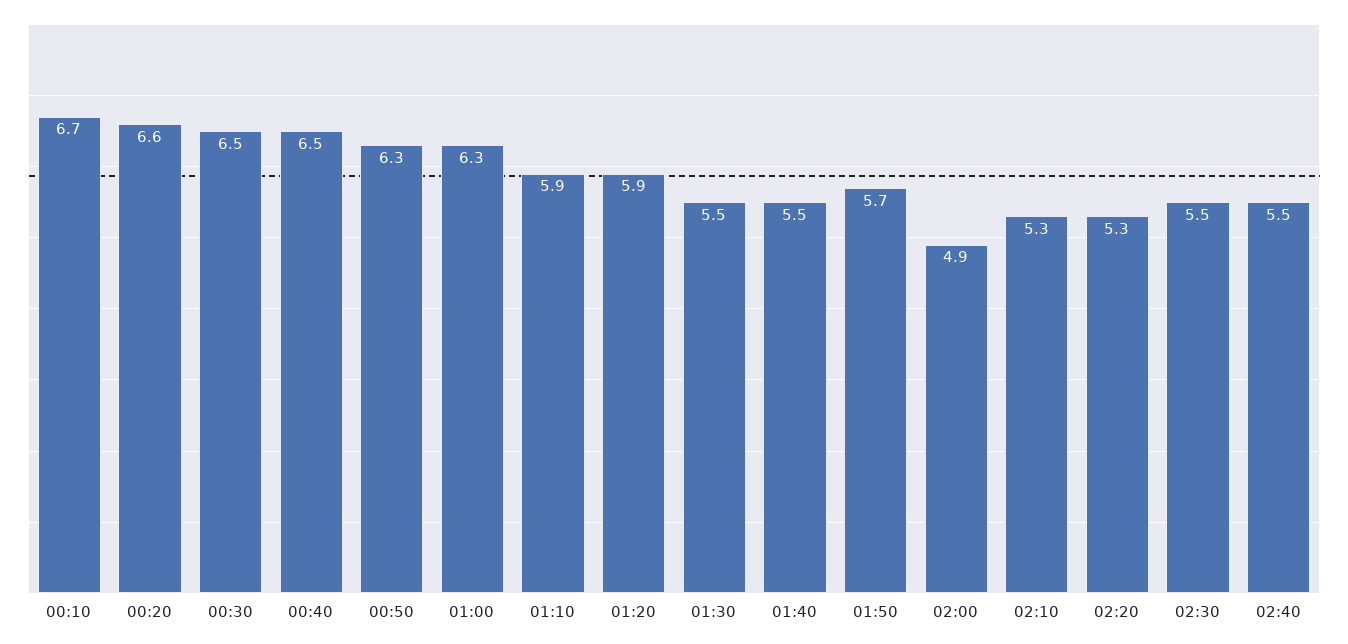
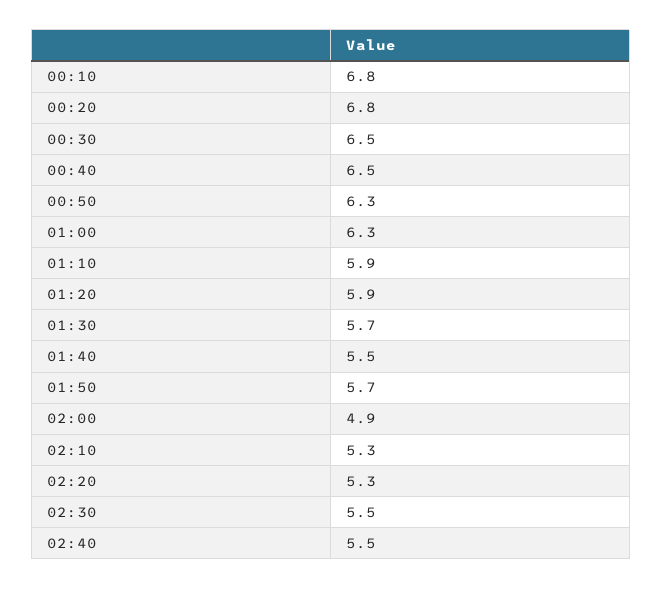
  {
-   "00:10": 6.7,
+   "00:10": 6.8,
-   "00:20": 6.6,
+   "00:20": 6.8,
    "00:30": 6.5,
    "00:40": 6.5,
    "00:50": 6.3,
    "01:00": 6.3,
    "01:10": 5.9,
    "01:20": 5.9,
-   "01:30": 5.5,
+   "01:30": 5.7,
    "01:40": 5.5,
    "01:50": 5.7,
    "02:00": 4.9,
    "02:10": 5.3,
    "02:20": 5.3,
    "02:30": 5.5,
    "02:40": 5.5
  }

